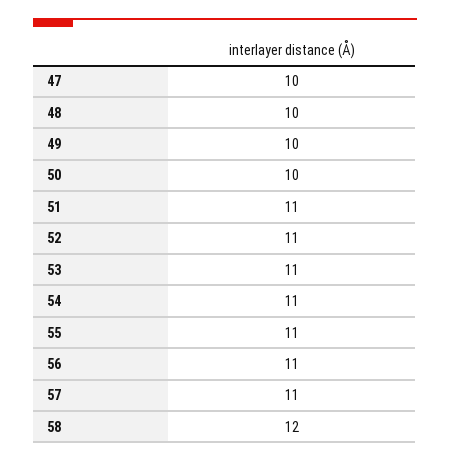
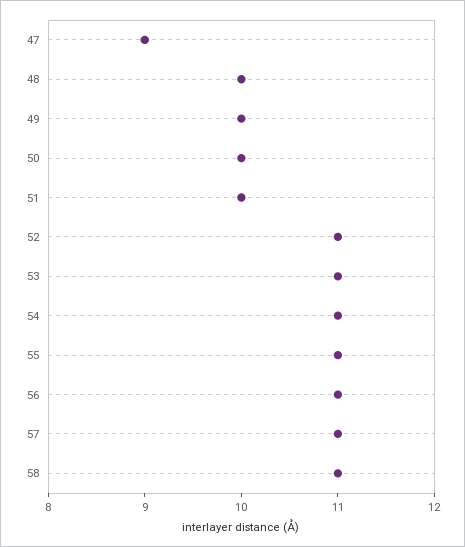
  {
-   "47": 10,
+   "47": 9,
    "48": 10,
    "49": 10,
    "50": 10,
-   "51": 11,
+   "51": 10,
    "52": 11,
    "53": 11,
    "54": 11,
    "55": 11,
    "56": 11,
    "57": 11,
-   "58": 12
+   "58": 11
  }

